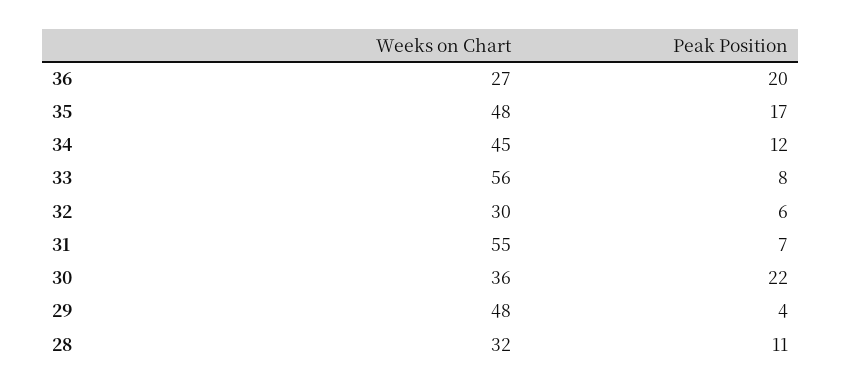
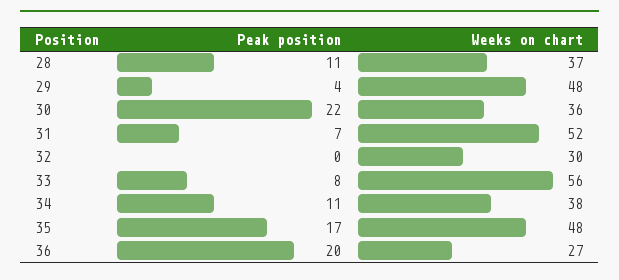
  {
    "Weeks on Chart": {
      "36": 27,
      "35": 48,
-     "34": 45,
+     "34": 38,
      "33": 56,
      "32": 30,
-     "31": 55,
+     "31": 52,
      "30": 36,
      "29": 48,
-     "28": 32
+     "28": 37
    },
    "Peak Position": {
      "36": 20,
      "35": 17,
-     "34": 12,
+     "34": 11,
      "33": 8,
-     "32": 6,
+     "32": 0,
      "31": 7,
      "30": 22,
      "29": 4,
      "28": 11
    }
  }

